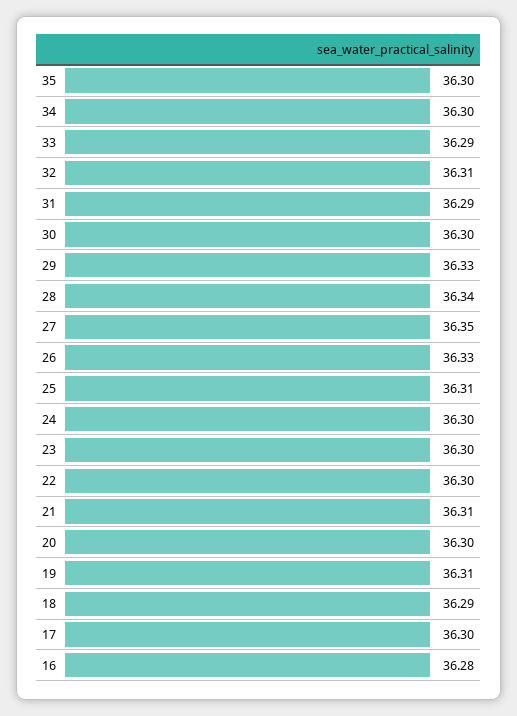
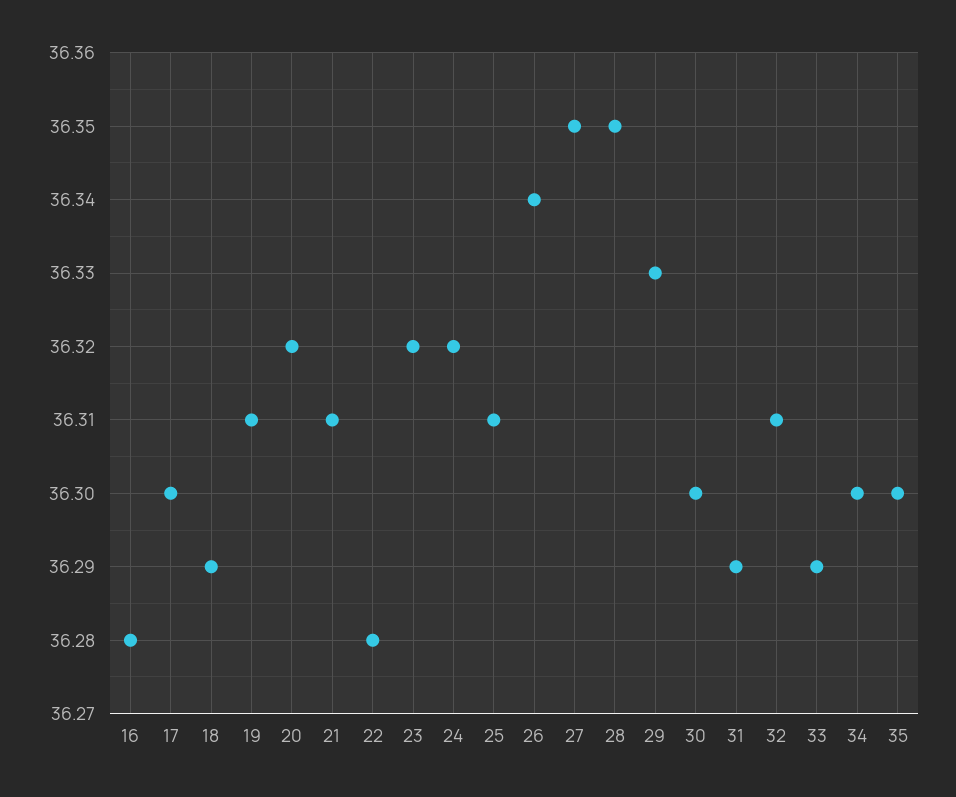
  {
    "35": 36.3,
    "34": 36.3,
    "33": 36.29,
    "32": 36.31,
    "31": 36.29,
    "30": 36.3,
    "29": 36.33,
-   "28": 36.34,
+   "28": 36.35,
    "27": 36.35,
-   "26": 36.33,
+   "26": 36.34,
    "25": 36.31,
-   "24": 36.3,
+   "24": 36.32,
-   "23": 36.3,
+   "23": 36.32,
-   "22": 36.3,
+   "22": 36.28,
    "21": 36.31,
-   "20": 36.3,
+   "20": 36.32,
    "19": 36.31,
    "18": 36.29,
    "17": 36.3,
    "16": 36.28
  }

